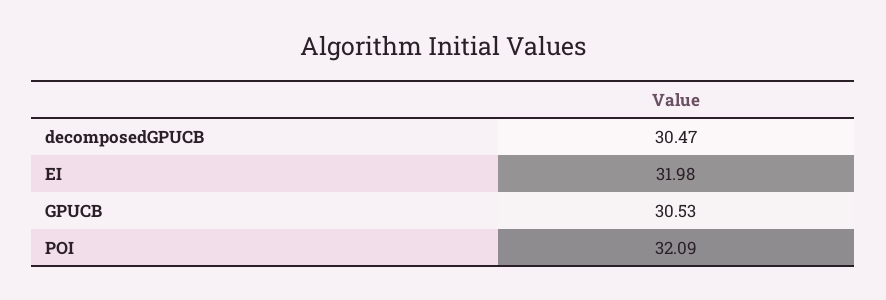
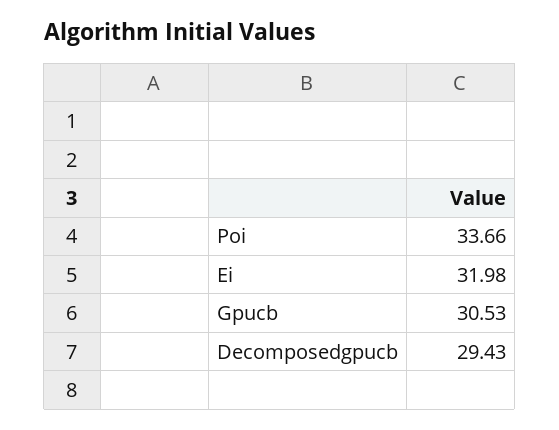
  {
-   "decomposedGPUCB": 30.47,
+   "decomposedGPUCB": 29.43,
    "EI": 31.98,
    "GPUCB": 30.53,
-   "POI": 32.09
+   "POI": 33.66
  }

